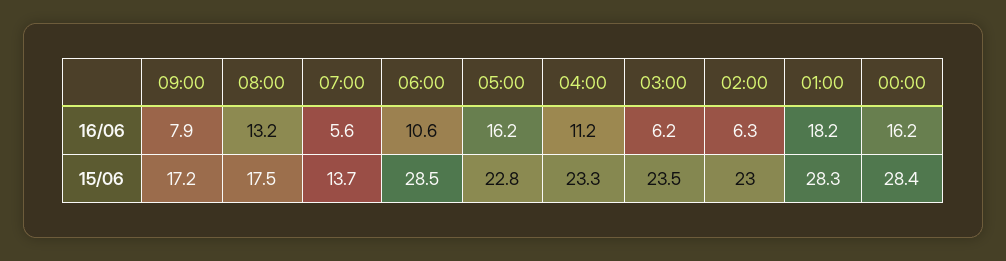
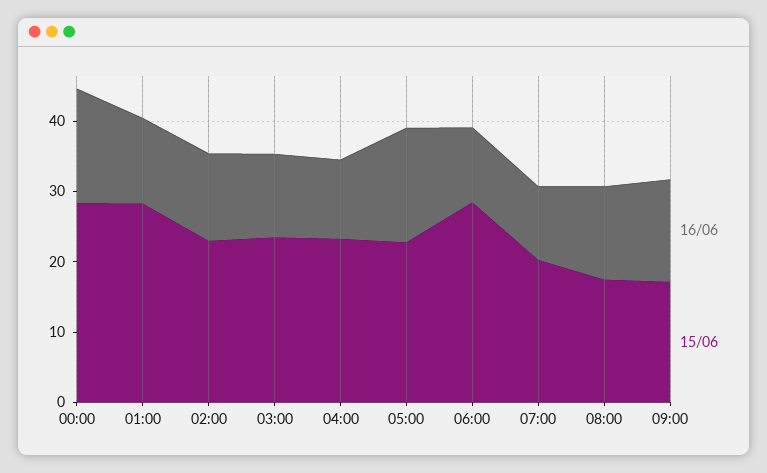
  {
    "16/06": {
-     "09:00": 7.9,
+     "09:00": 14,
      "08:00": 13.2,
-     "07:00": 5.6,
+     "07:00": 10,
      "06:00": 10.6,
      "05:00": 16.2,
      "04:00": 11.2,
-     "03:00": 6.2,
+     "03:00": 12,
-     "02:00": 6.3,
+     "02:00": 12,
-     "01:00": 18.2,
+     "01:00": 12,
      "00:00": 16.2
    },
    "15/06": {
      "09:00": 17.2,
      "08:00": 17.5,
-     "07:00": 13.7,
+     "07:00": 20,
      "06:00": 28.5,
      "05:00": 22.8,
      "04:00": 23.3,
      "03:00": 23.5,
      "02:00": 23,
      "01:00": 28.3,
      "00:00": 28.4
    }
  }

